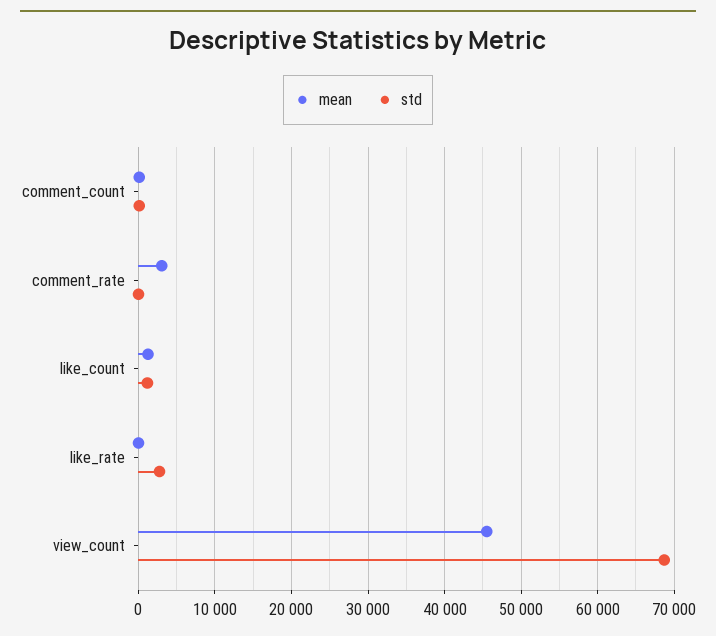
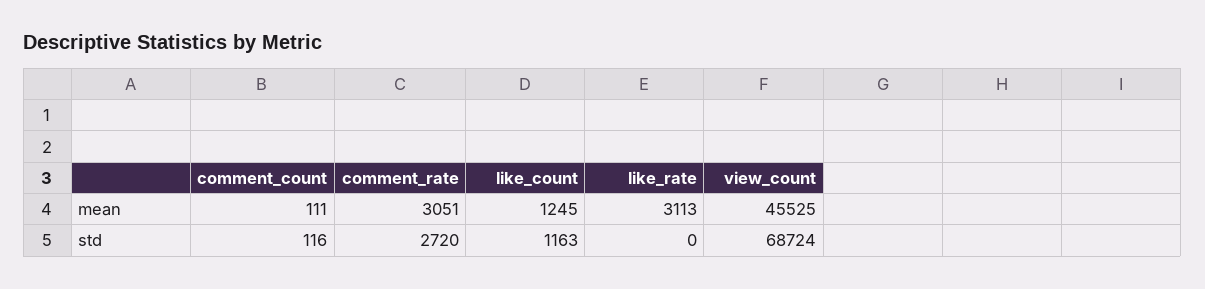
  {
    "mean": {
      "comment_count": 111,
      "comment_rate": 3051,
      "like_count": 1245,
-     "like_rate": 0,
+     "like_rate": 3113,
      "view_count": 45525
    },
    "std": {
      "comment_count": 116,
-     "comment_rate": 0,
+     "comment_rate": 2720,
      "like_count": 1163,
-     "like_rate": 3000,
+     "like_rate": 0,
      "view_count": 68724
    }
  }

